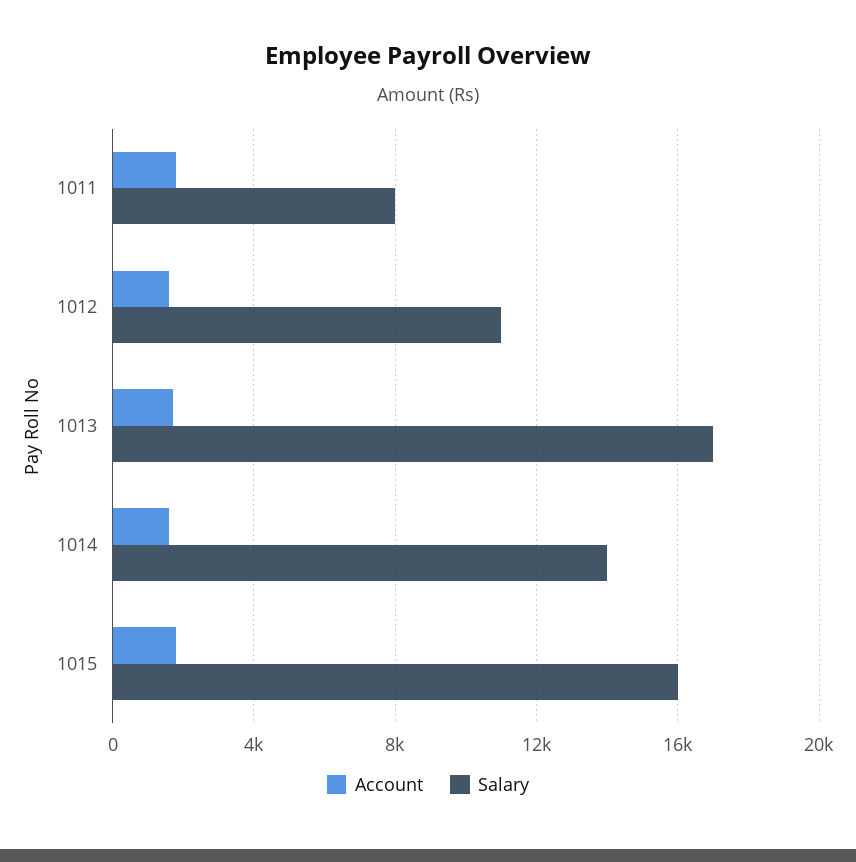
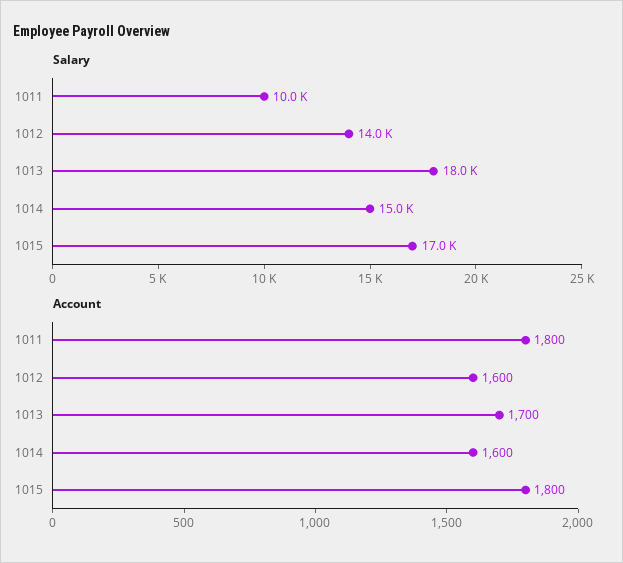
  {
    "Account": {
      "1011": 1800,
      "1012": 1600,
      "1013": 1700,
      "1014": 1600,
      "1015": 1800
    },
    "Salary": {
-     "1011": 8000,
+     "1011": 10000,
-     "1012": 11000,
+     "1012": 14000,
-     "1013": 17000,
+     "1013": 18000,
-     "1014": 14000,
+     "1014": 15000,
-     "1015": 16000
+     "1015": 17000
    }
  }

